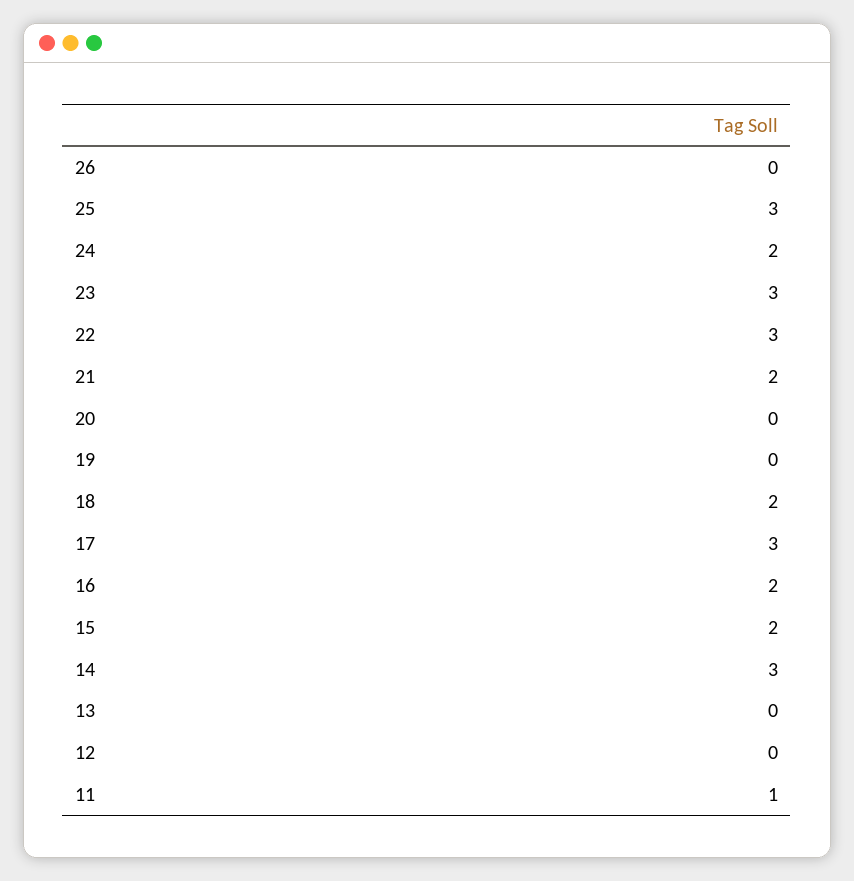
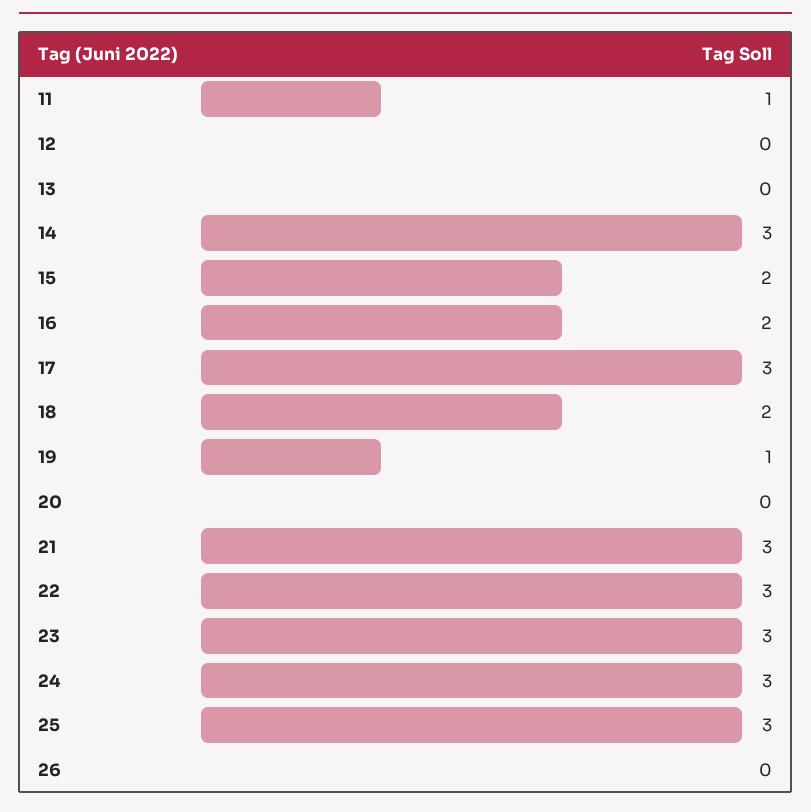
  {
    "26": 0,
    "25": 3,
-   "24": 2,
+   "24": 3,
    "23": 3,
    "22": 3,
-   "21": 2,
+   "21": 3,
    "20": 0,
-   "19": 0,
+   "19": 1,
    "18": 2,
    "17": 3,
    "16": 2,
    "15": 2,
    "14": 3,
    "13": 0,
    "12": 0,
    "11": 1
  }

